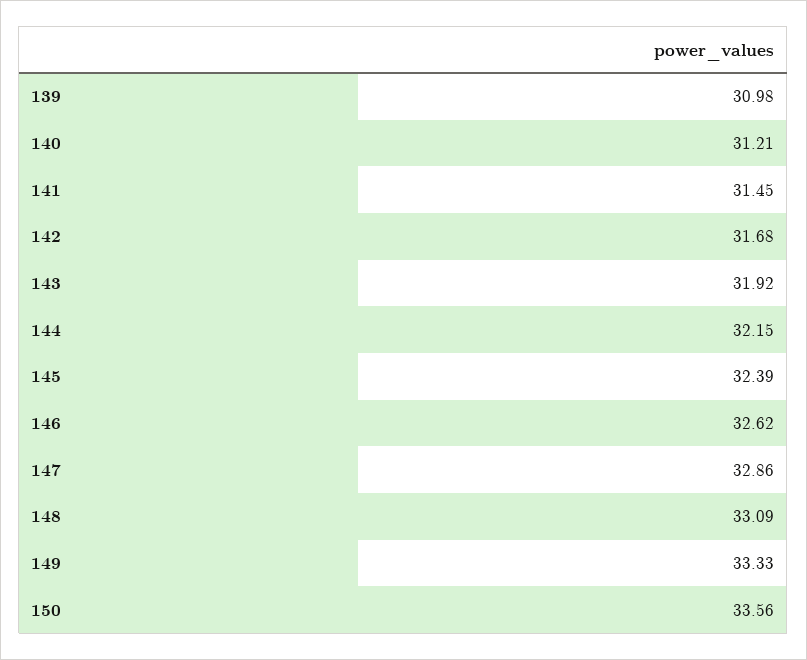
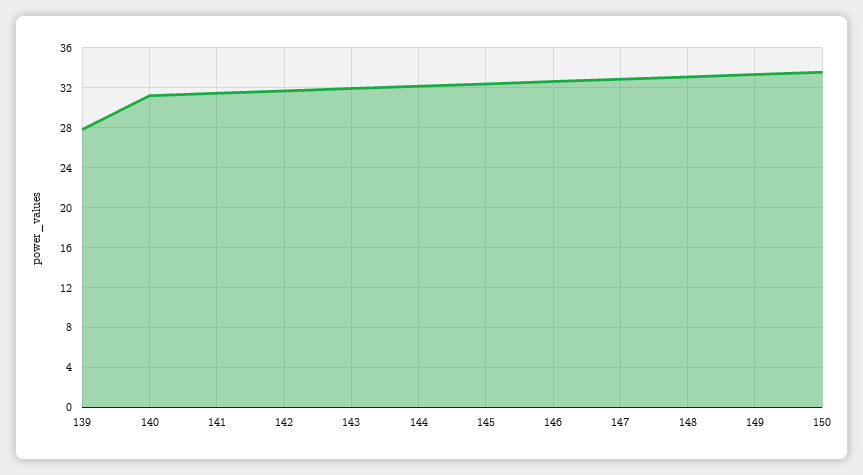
  {
-   "139": 30.98,
+   "139": 28,
    "140": 31.21,
    "141": 31.45,
    "142": 31.68,
    "143": 31.92,
    "144": 32.15,
    "145": 32.39,
    "146": 32.62,
    "147": 32.86,
    "148": 33.09,
    "149": 33.33,
    "150": 33.56
  }

